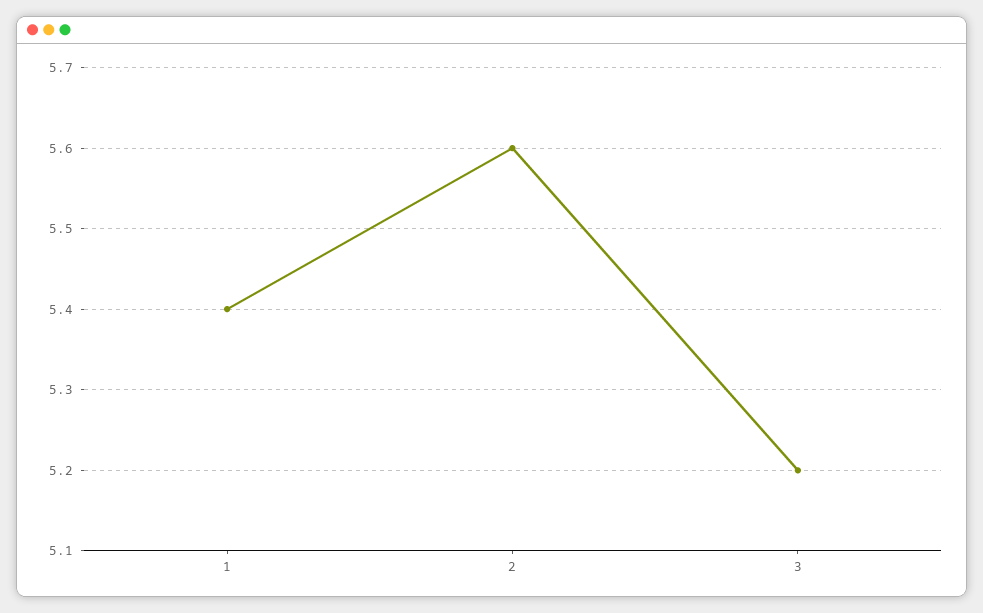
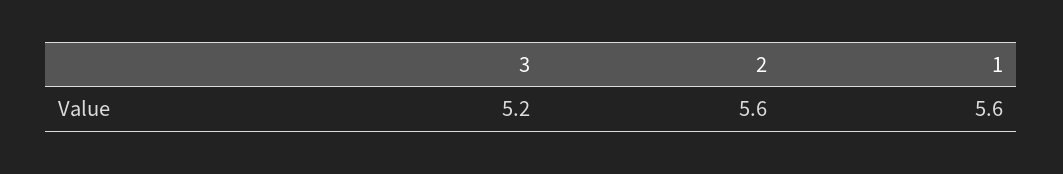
  {
-   "1": 5.4,
+   "1": 5.6,
    "2": 5.6,
    "3": 5.2
  }

